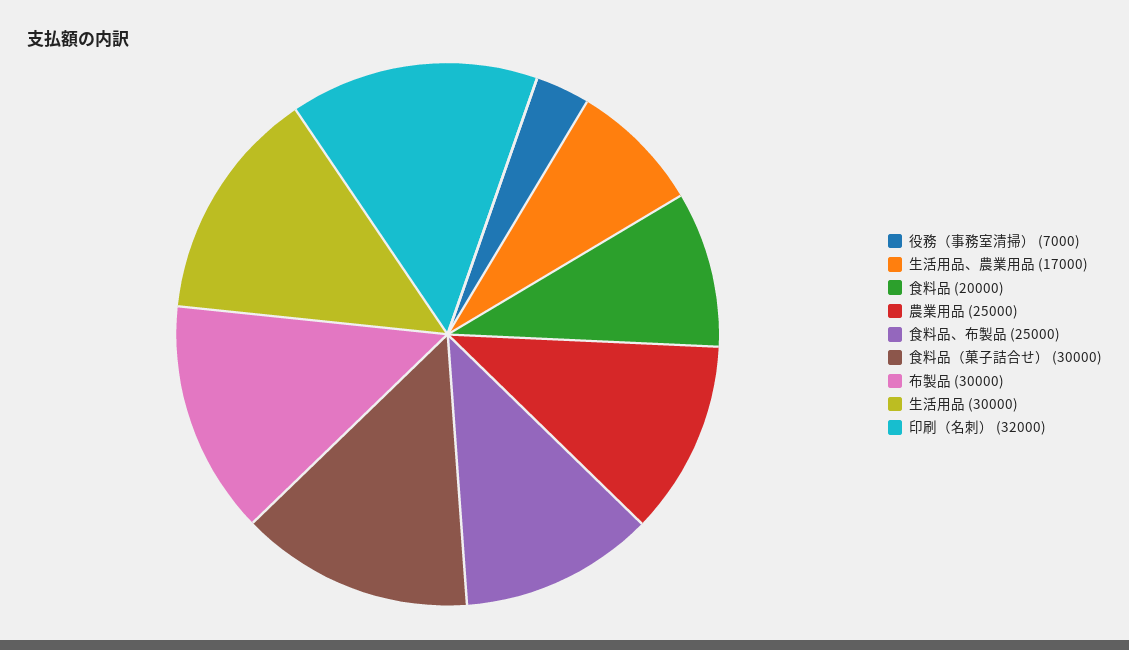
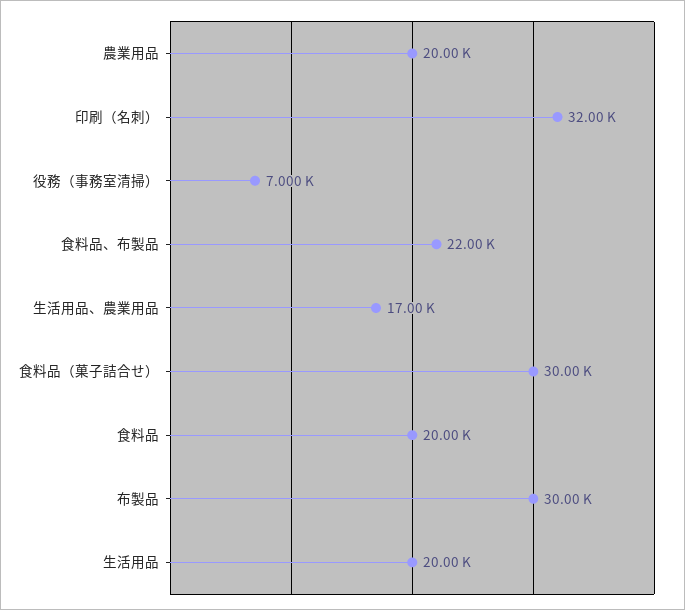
  {
    "役務（事務室清掃）": 7000,
    "生活用品、農業用品": 17000,
    "食料品": 20000,
-   "農業用品": 25000,
+   "農業用品": 20000,
-   "食料品、布製品": 25000,
+   "食料品、布製品": 22000,
    "食料品（菓子詰合せ）": 30000,
    "布製品": 30000,
-   "生活用品": 30000,
+   "生活用品": 20000,
    "印刷（名刺）": 32000
  }

